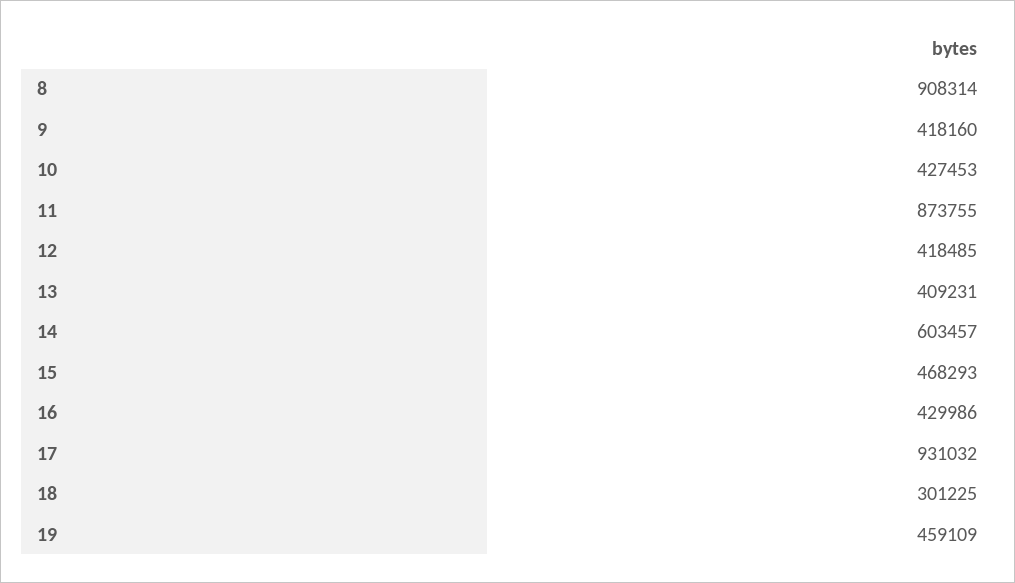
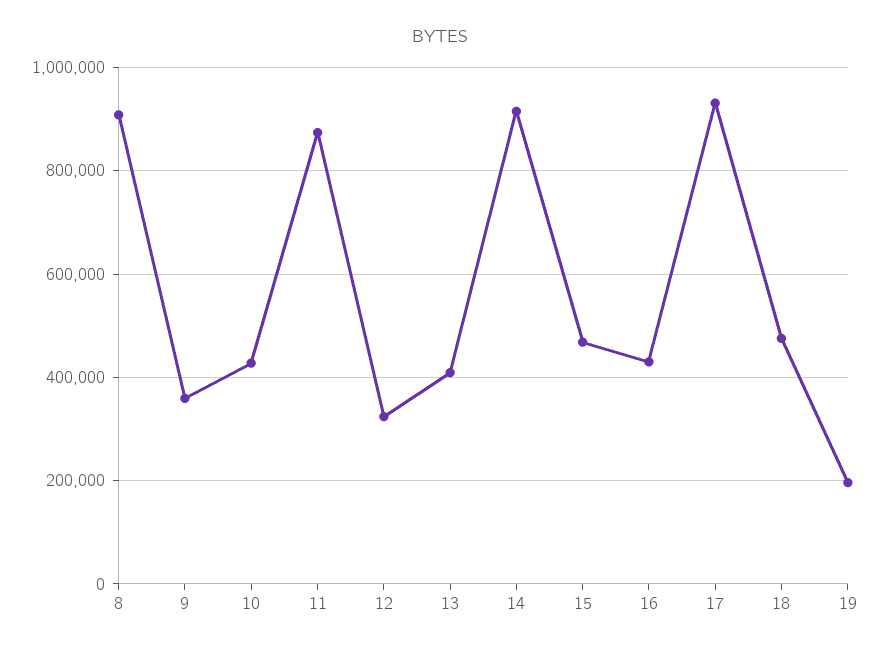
  {
    "8": 908314,
-   "9": 418160,
+   "9": 360000,
    "10": 427453,
    "11": 873755,
-   "12": 418485,
+   "12": 320000,
    "13": 409231,
-   "14": 603457,
+   "14": 920000,
    "15": 468293,
    "16": 429986,
    "17": 931032,
-   "18": 301225,
+   "18": 480000,
-   "19": 459109
+   "19": 200000
  }

